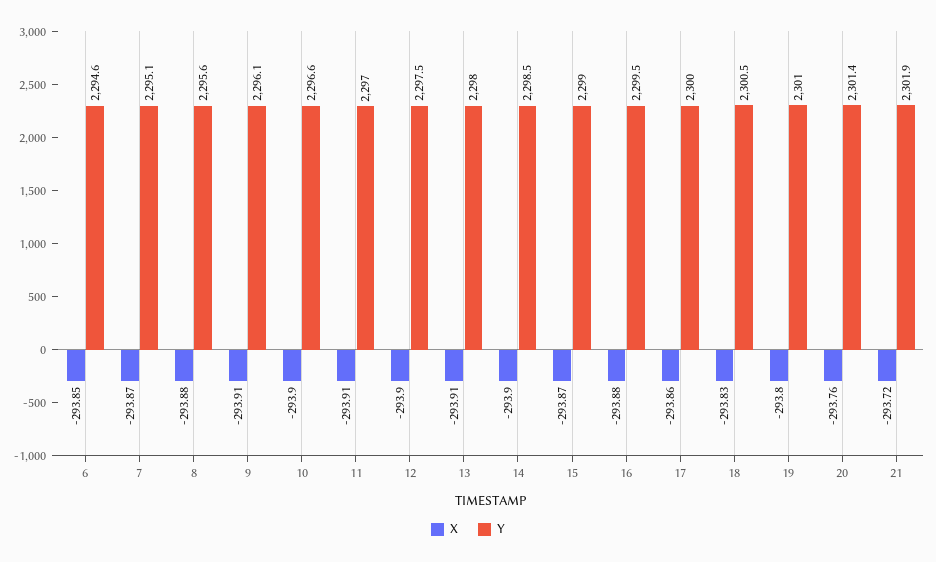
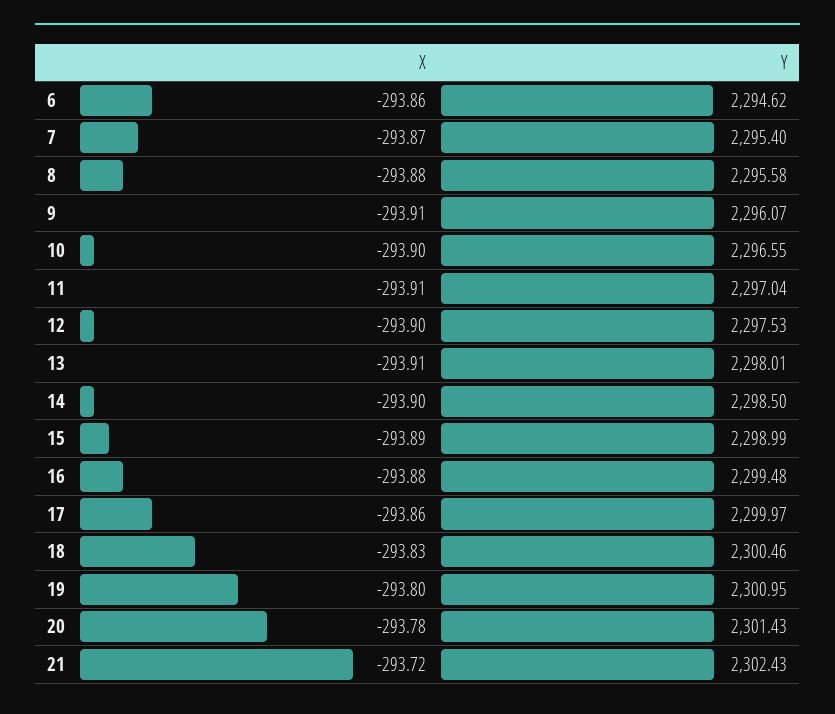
  {
    "X": {
-     "6": -293.85,
+     "6": -293.86,
      "7": -293.87,
      "8": -293.88,
      "9": -293.91,
      "10": -293.9,
      "11": -293.91,
      "12": -293.9,
      "13": -293.91,
      "14": -293.9,
-     "15": -293.87,
+     "15": -293.89,
      "16": -293.88,
      "17": -293.86,
      "18": -293.83,
      "19": -293.8,
-     "20": -293.76,
+     "20": -293.78,
      "21": -293.72
    },
    "Y": {
      "6": 2294.62,
-     "7": 2295.1,
+     "7": 2295.4,
      "8": 2295.58,
      "9": 2296.07,
      "10": 2296.55,
      "11": 2297.04,
      "12": 2297.53,
      "13": 2298.01,
      "14": 2298.5,
      "15": 2298.99,
      "16": 2299.48,
      "17": 2299.97,
      "18": 2300.46,
      "19": 2300.95,
      "20": 2301.43,
-     "21": 2301.9
+     "21": 2302.43
    }
  }

